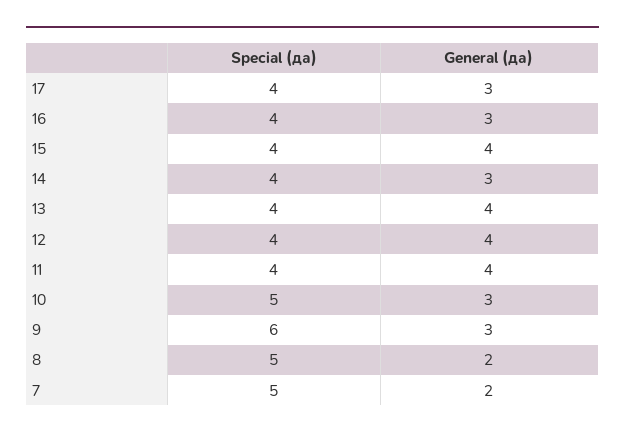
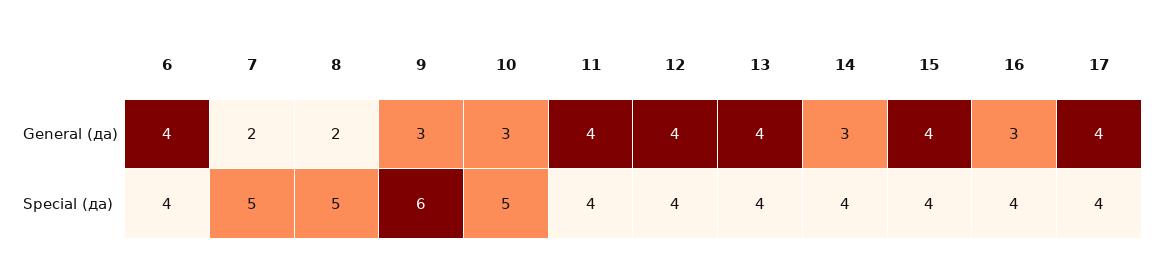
  {
    "Special (да)": {
      "17": 4,
      "16": 4,
      "15": 4,
      "14": 4,
      "13": 4,
      "12": 4,
      "11": 4,
      "10": 5,
      "9": 6,
      "8": 5,
-     "7": 5
+     "7": 5,
+     "6": 4
    },
    "General (да)": {
-     "17": 3,
+     "17": 4,
      "16": 3,
      "15": 4,
      "14": 3,
      "13": 4,
      "12": 4,
      "11": 4,
      "10": 3,
      "9": 3,
      "8": 2,
-     "7": 2
+     "7": 2,
+     "6": 4
    }
  }

